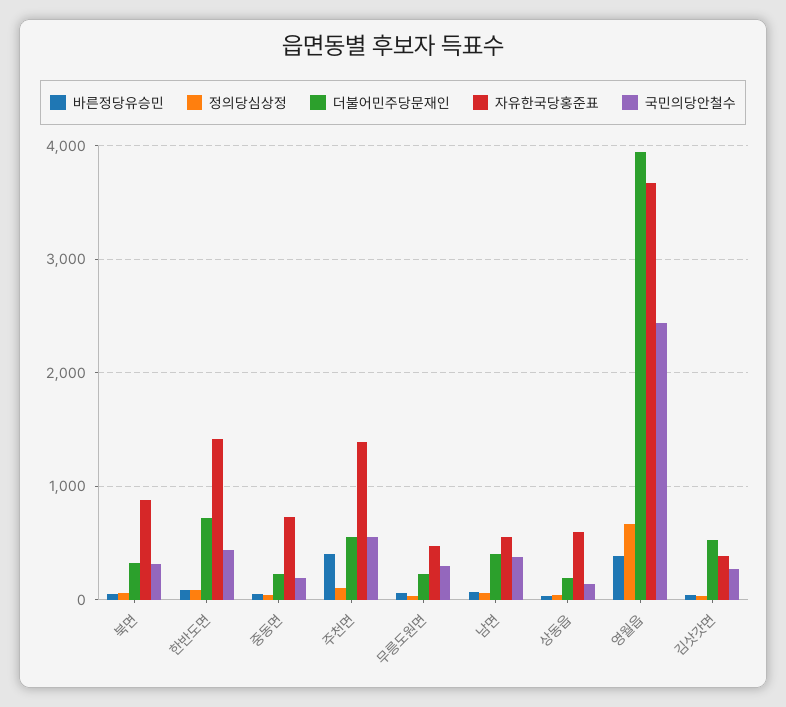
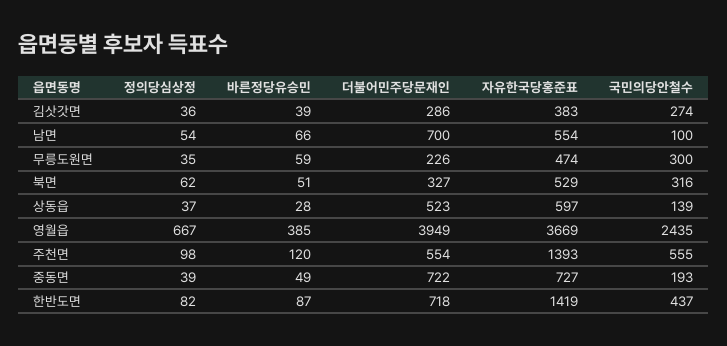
  {
    "바른정당유승민": {
      "북면": 51,
      "한반도면": 87,
      "중동면": 49,
-     "주천면": 400,
+     "주천면": 120,
      "무릉도원면": 59,
      "남면": 66,
      "상동읍": 28,
      "영월읍": 385,
      "김삿갓면": 39
    },
    "정의당심상정": {
      "북면": 62,
      "한반도면": 82,
      "중동면": 39,
      "주천면": 98,
      "무릉도원면": 35,
      "남면": 54,
      "상동읍": 37,
      "영월읍": 667,
      "김삿갓면": 36
    },
    "더불어민주당문재인": {
      "북면": 327,
      "한반도면": 718,
-     "중동면": 200,
+     "중동면": 722,
      "주천면": 554,
      "무릉도원면": 226,
-     "남면": 400,
+     "남면": 700,
-     "상동읍": 200,
+     "상동읍": 523,
      "영월읍": 3949,
-     "김삿갓면": 500
+     "김삿갓면": 286
    },
    "자유한국당홍준표": {
-     "북면": 900,
+     "북면": 529,
      "한반도면": 1419,
      "중동면": 727,
      "주천면": 1393,
      "무릉도원면": 474,
      "남면": 554,
      "상동읍": 597,
      "영월읍": 3669,
      "김삿갓면": 383
    },
    "국민의당안철수": {
      "북면": 316,
      "한반도면": 437,
      "중동면": 193,
      "주천면": 555,
      "무릉도원면": 300,
-     "남면": 400,
+     "남면": 100,
      "상동읍": 139,
      "영월읍": 2435,
      "김삿갓면": 274
    }
  }

